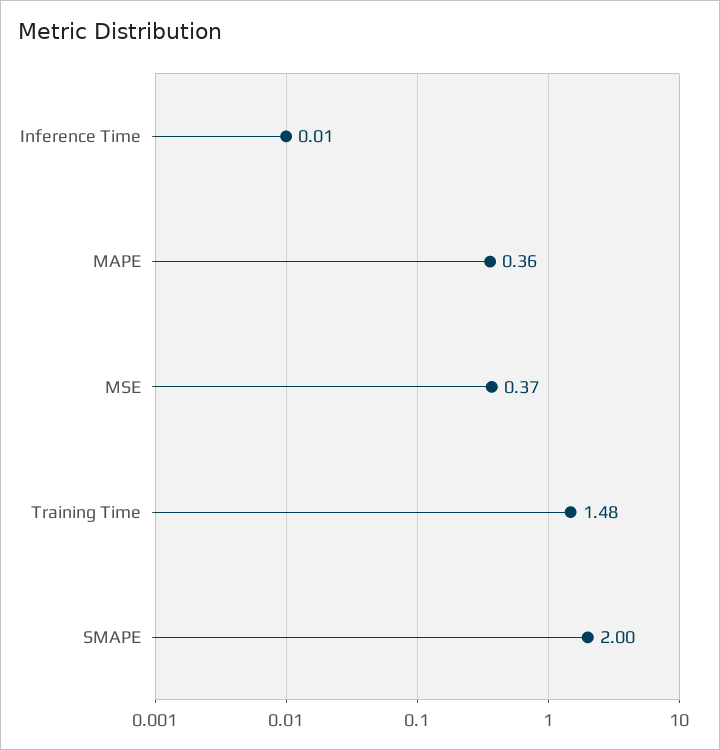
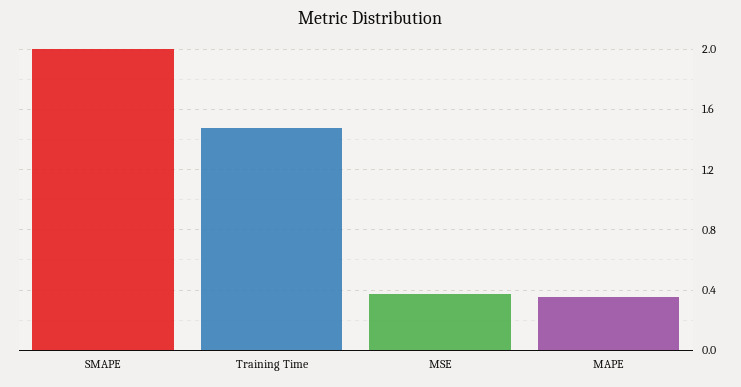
  {
-   "Inference Time": 0.01,
    "MAPE": 0.36,
    "MSE": 0.37,
    "Training Time": 1.48,
    "SMAPE": 2
  }

